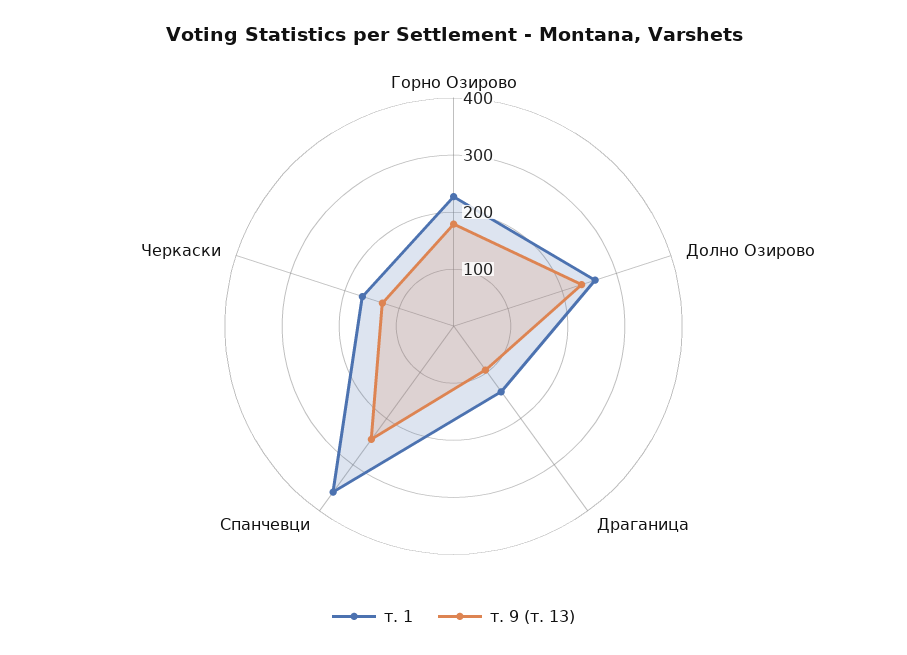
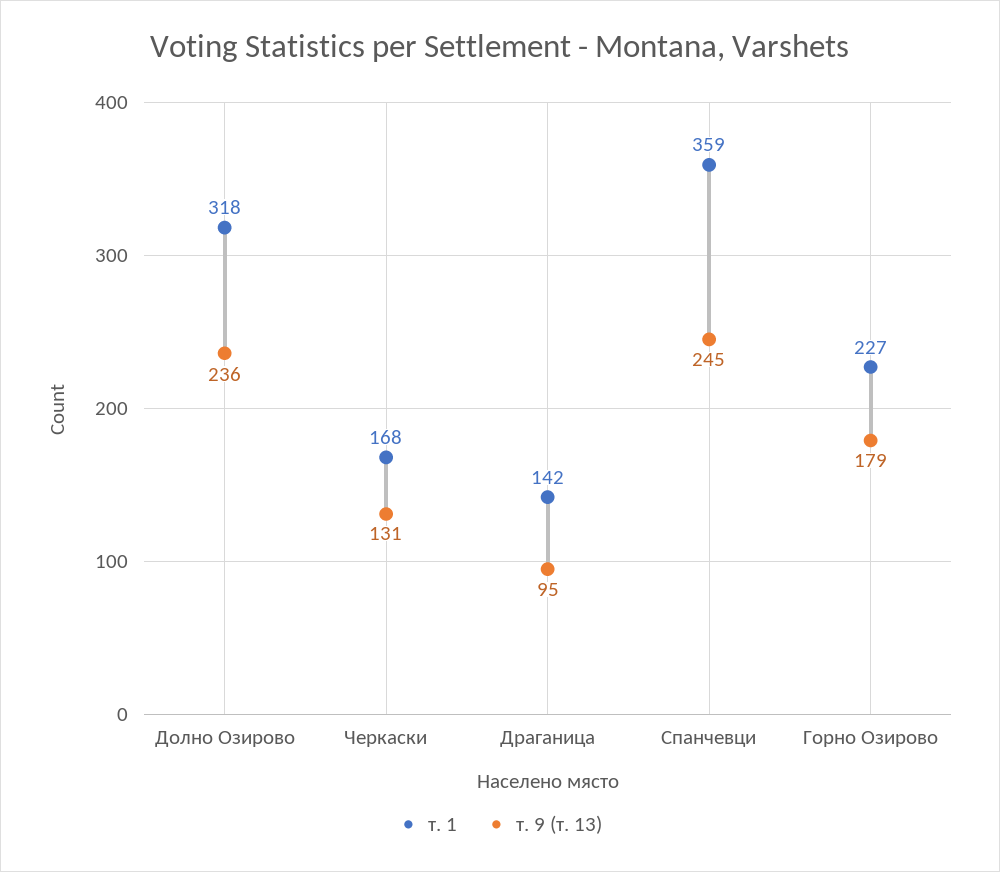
  {
    "т. 1": {
      "Горно Озирово": 227,
-     "Долно Озирово": 260,
+     "Долно Озирово": 318,
      "Драганица": 142,
      "Спанчевци": 359,
      "Черкаски": 168
    },
    "т. 9 (т. 13)": {
      "Горно Озирово": 179,
      "Долно Озирово": 236,
      "Драганица": 95,
      "Спанчевци": 245,
      "Черкаски": 131
    }
  }

